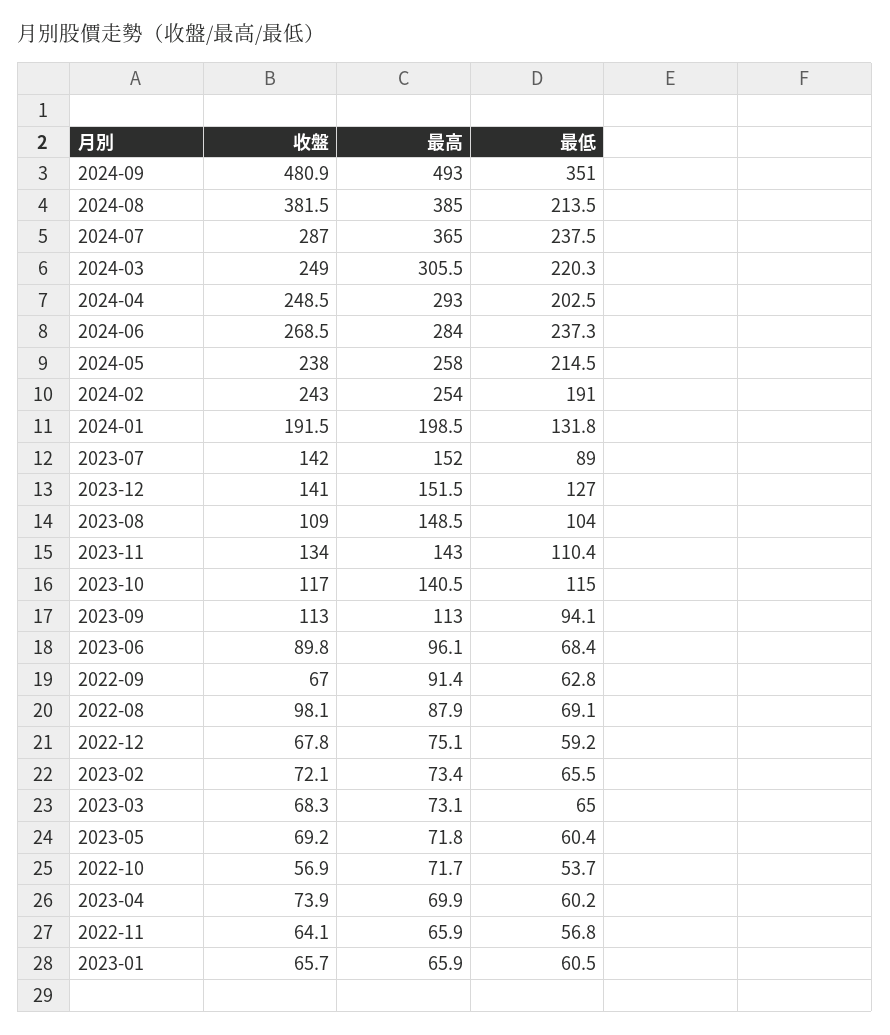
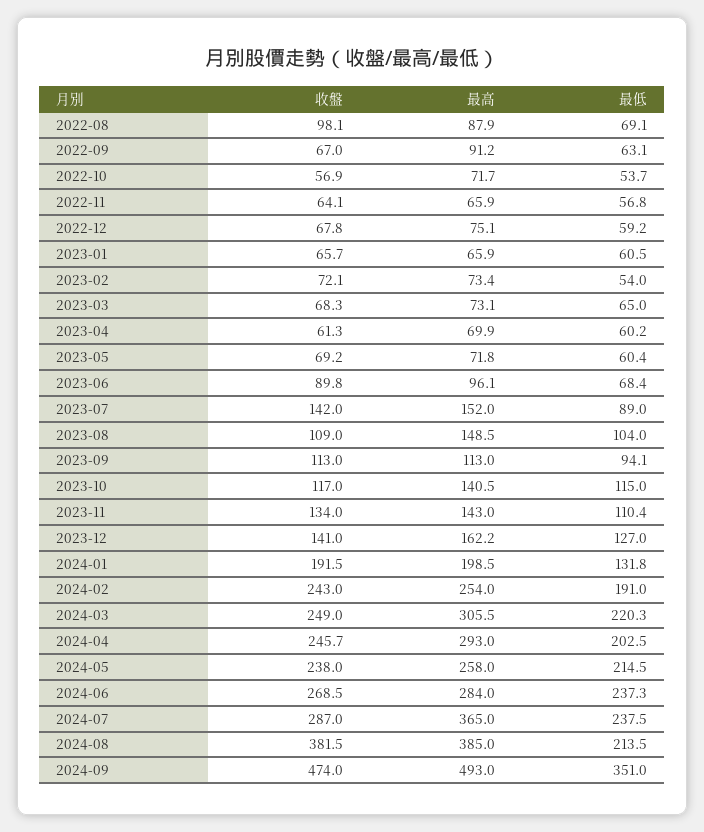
  {
    "收盤": {
-     "2024-09": 480.9,
+     "2024-09": 474,
      "2024-08": 381.5,
      "2024-07": 287,
      "2024-03": 249,
-     "2024-04": 248.5,
+     "2024-04": 245.7,
      "2024-06": 268.5,
      "2024-05": 238,
      "2024-02": 243,
      "2024-01": 191.5,
      "2023-07": 142,
      "2023-12": 141,
      "2023-08": 109,
      "2023-11": 134,
      "2023-10": 117,
      "2023-09": 113,
      "2023-06": 89.8,
      "2022-09": 67,
      "2022-08": 98.1,
      "2022-12": 67.8,
      "2023-02": 72.1,
      "2023-03": 68.3,
      "2023-05": 69.2,
      "2022-10": 56.9,
-     "2023-04": 73.9,
+     "2023-04": 61.3,
      "2022-11": 64.1,
      "2023-01": 65.7
    },
    "最高": {
      "2024-09": 493,
      "2024-08": 385,
      "2024-07": 365,
      "2024-03": 305.5,
      "2024-04": 293,
      "2024-06": 284,
      "2024-05": 258,
      "2024-02": 254,
      "2024-01": 198.5,
      "2023-07": 152,
-     "2023-12": 151.5,
+     "2023-12": 162.2,
      "2023-08": 148.5,
      "2023-11": 143,
      "2023-10": 140.5,
      "2023-09": 113,
      "2023-06": 96.1,
-     "2022-09": 91.4,
+     "2022-09": 91.2,
      "2022-08": 87.9,
      "2022-12": 75.1,
      "2023-02": 73.4,
      "2023-03": 73.1,
      "2023-05": 71.8,
      "2022-10": 71.7,
      "2023-04": 69.9,
      "2022-11": 65.9,
      "2023-01": 65.9
    },
    "最低": {
      "2024-09": 351,
      "2024-08": 213.5,
      "2024-07": 237.5,
      "2024-03": 220.3,
      "2024-04": 202.5,
      "2024-06": 237.3,
      "2024-05": 214.5,
      "2024-02": 191,
      "2024-01": 131.8,
      "2023-07": 89,
      "2023-12": 127,
      "2023-08": 104,
      "2023-11": 110.4,
      "2023-10": 115,
      "2023-09": 94.1,
      "2023-06": 68.4,
-     "2022-09": 62.8,
+     "2022-09": 63.1,
      "2022-08": 69.1,
      "2022-12": 59.2,
-     "2023-02": 65.5,
+     "2023-02": 54,
      "2023-03": 65,
      "2023-05": 60.4,
      "2022-10": 53.7,
      "2023-04": 60.2,
      "2022-11": 56.8,
      "2023-01": 60.5
    }
  }

